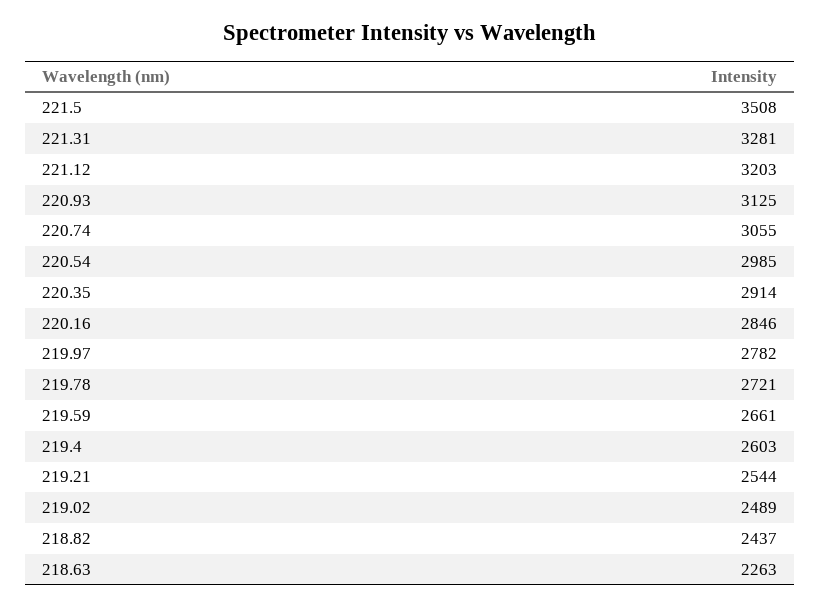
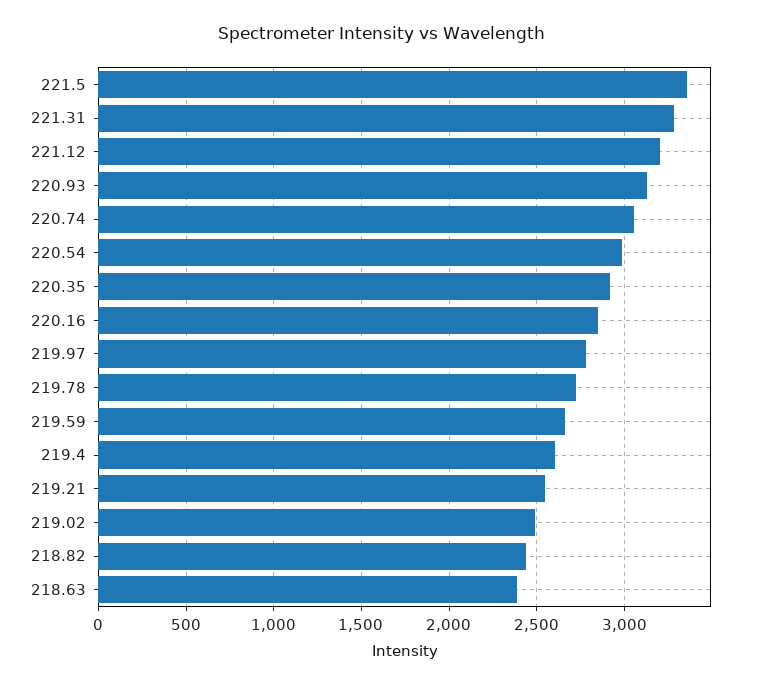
  {
-   "221.5": 3508,
+   "221.5": 3350,
    "221.31": 3281,
    "221.12": 3203,
    "220.93": 3125,
    "220.74": 3055,
    "220.54": 2985,
    "220.35": 2914,
    "220.16": 2846,
    "219.97": 2782,
    "219.78": 2721,
    "219.59": 2661,
    "219.4": 2603,
    "219.21": 2544,
    "219.02": 2489,
    "218.82": 2437,
-   "218.63": 2263
+   "218.63": 2400
  }

